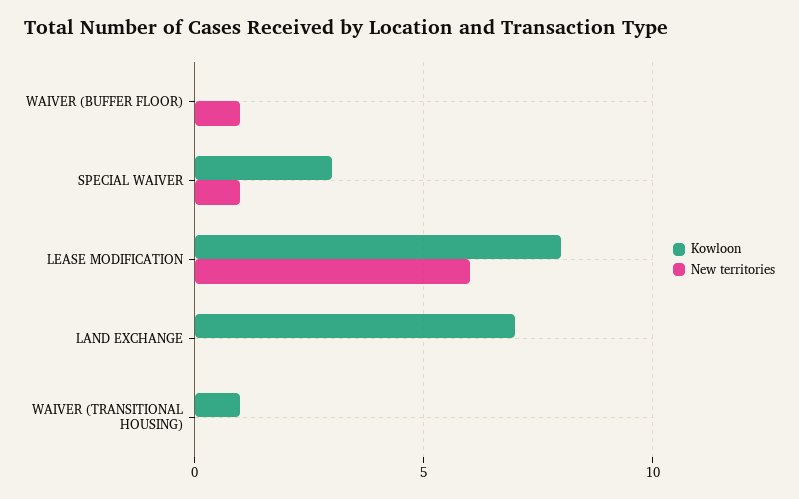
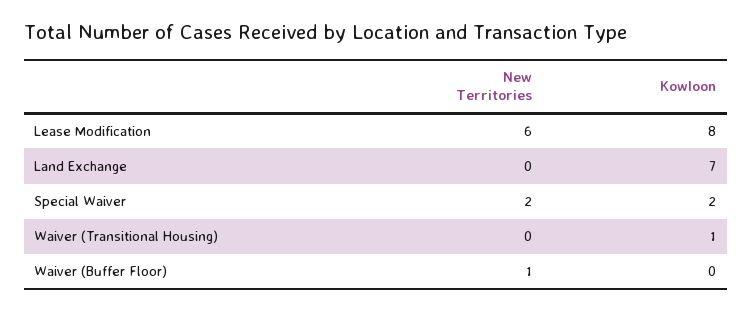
  {
    "Kowloon": {
      "WAIVER (BUFFER FLOOR)": 0,
-     "SPECIAL WAIVER": 3,
+     "SPECIAL WAIVER": 2,
      "LEASE MODIFICATION": 8,
      "LAND EXCHANGE": 7,
      "WAIVER (TRANSITIONAL HOUSING)": 1
    },
    "New territories": {
      "WAIVER (BUFFER FLOOR)": 1,
-     "SPECIAL WAIVER": 1,
+     "SPECIAL WAIVER": 2,
      "LEASE MODIFICATION": 6,
      "LAND EXCHANGE": 0,
      "WAIVER (TRANSITIONAL HOUSING)": 0
    }
  }

